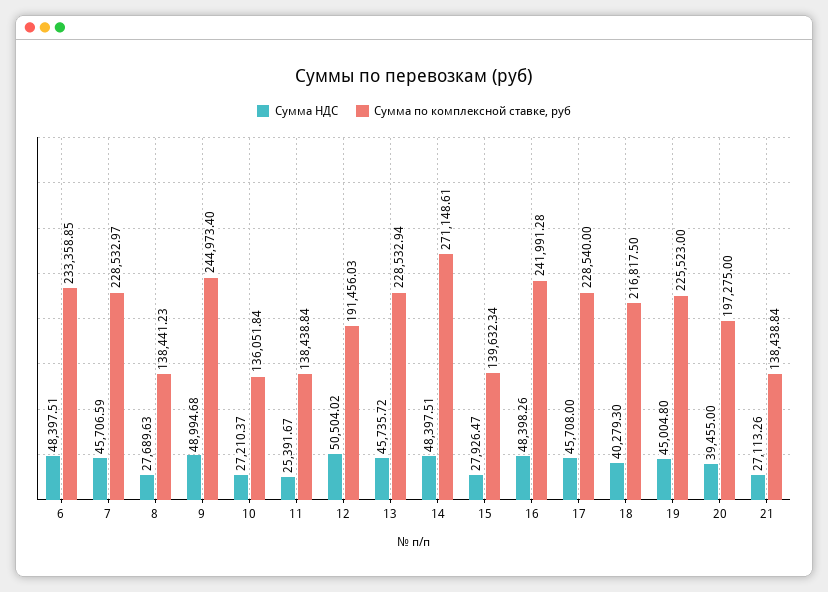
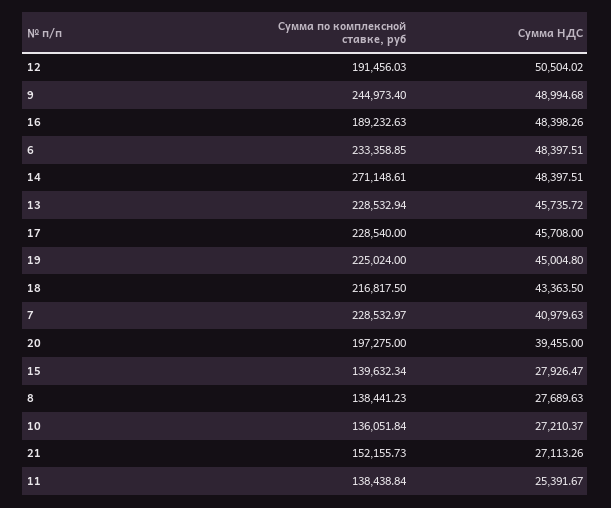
  {
    "Сумма НДС": {
      "6": 48397.51,
-     "7": 45706.59,
+     "7": 40979.63,
      "8": 27689.63,
      "9": 48994.68,
      "10": 27210.37,
      "11": 25391.67,
      "12": 50504.02,
      "13": 45735.72,
      "14": 48397.51,
      "15": 27926.47,
      "16": 48398.26,
      "17": 45708,
-     "18": 40279.3,
+     "18": 43363.5,
      "19": 45004.8,
      "20": 39455,
      "21": 27113.26
    },
    "Сумма по комплексной ставке, руб": {
      "6": 233358.85,
      "7": 228532.97,
      "8": 138441.23,
      "9": 244973.4,
      "10": 136051.84,
      "11": 138438.84,
      "12": 191456.03,
      "13": 228532.94,
      "14": 271148.61,
      "15": 139632.34,
-     "16": 241991.28,
+     "16": 189232.63,
      "17": 228540,
      "18": 216817.5,
-     "19": 225523,
+     "19": 225024,
      "20": 197275,
-     "21": 138438.84
+     "21": 152155.73
    }
  }

